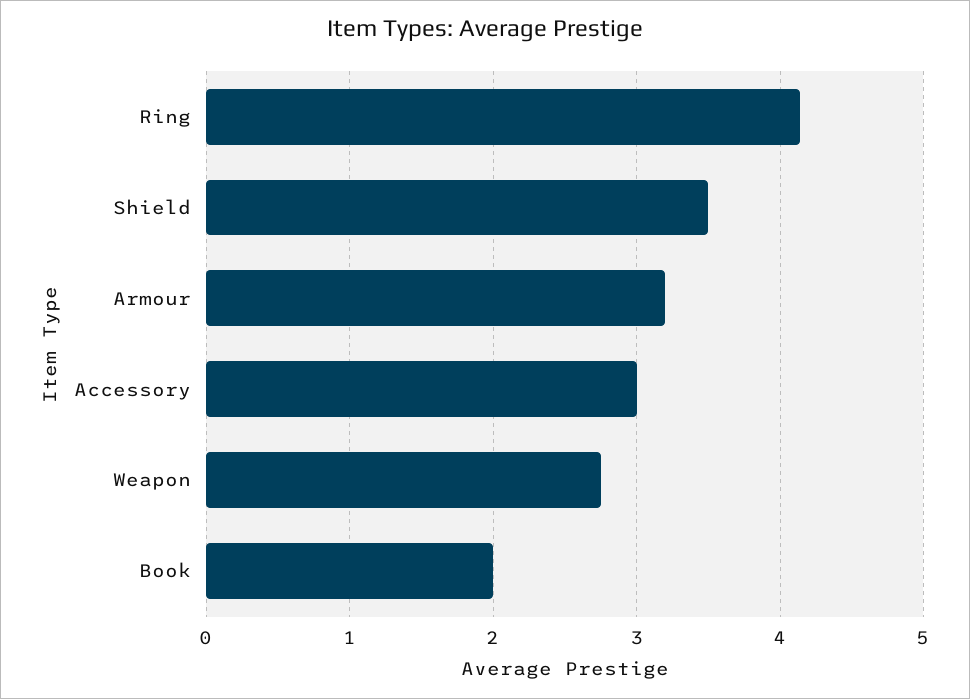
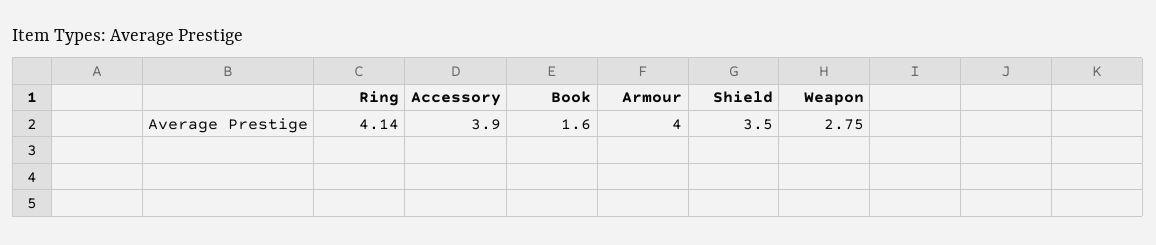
  {
    "Ring": 4.14,
    "Shield": 3.5,
-   "Armour": 3.2,
+   "Armour": 4,
-   "Accessory": 3,
+   "Accessory": 3.9,
    "Weapon": 2.75,
-   "Book": 2
+   "Book": 1.6
  }

